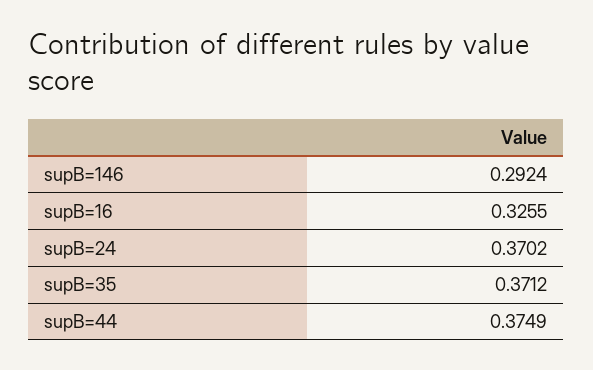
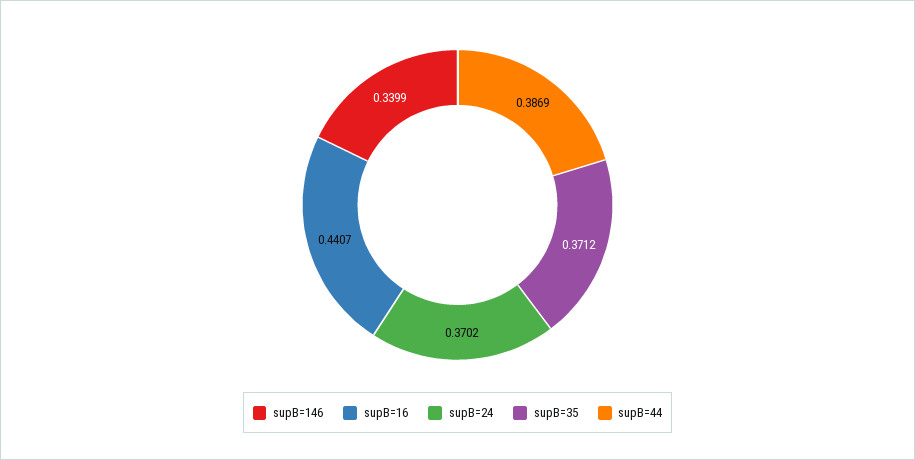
  {
-   "supB=146": 0.2924,
+   "supB=146": 0.3399,
-   "supB=16": 0.3255,
+   "supB=16": 0.4407,
    "supB=24": 0.3702,
    "supB=35": 0.3712,
-   "supB=44": 0.3749
+   "supB=44": 0.3869
  }

